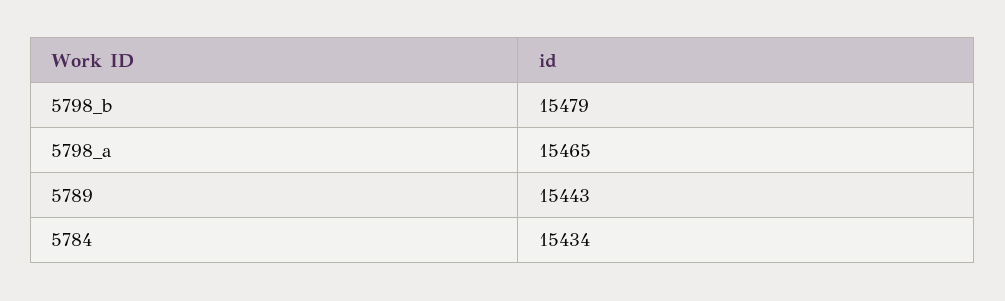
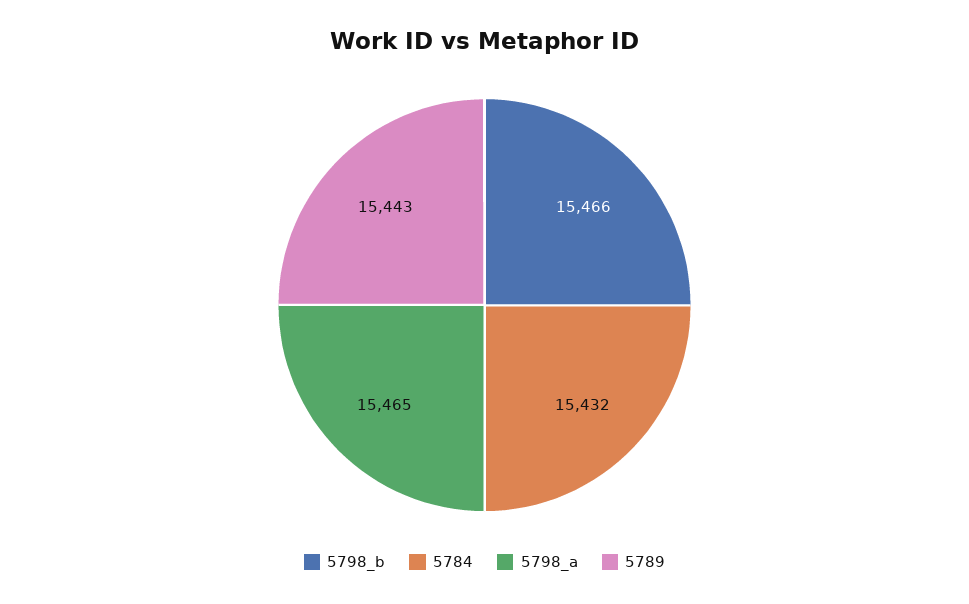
  {
-   "5798_b": 15479,
+   "5798_b": 15466,
    "5798_a": 15465,
    "5789": 15443,
-   "5784": 15434
+   "5784": 15432
  }

